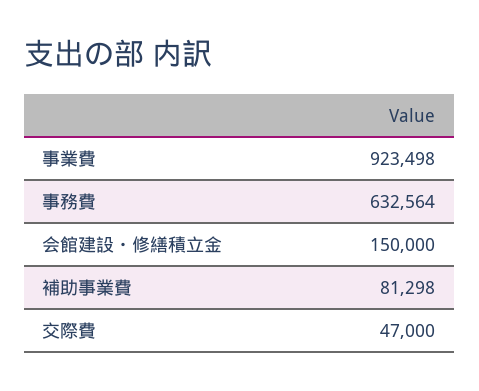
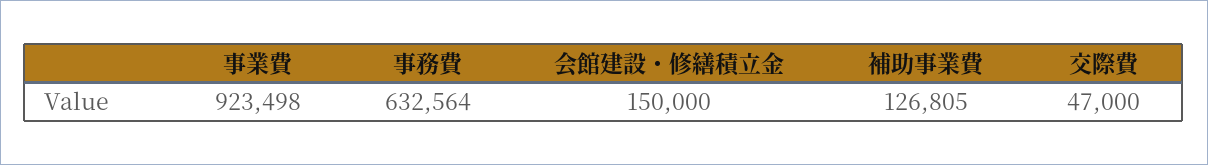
  {
    "事業費": 923498,
    "事務費": 632564,
    "会館建設・修繕積立金": 150000,
-   "補助事業費": 81298,
+   "補助事業費": 126805,
    "交際費": 47000
  }

